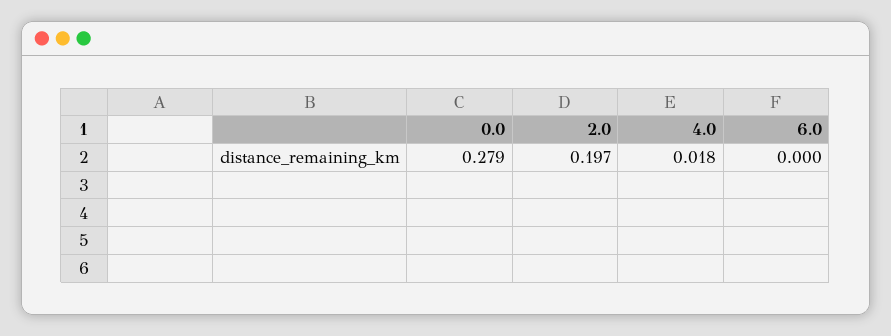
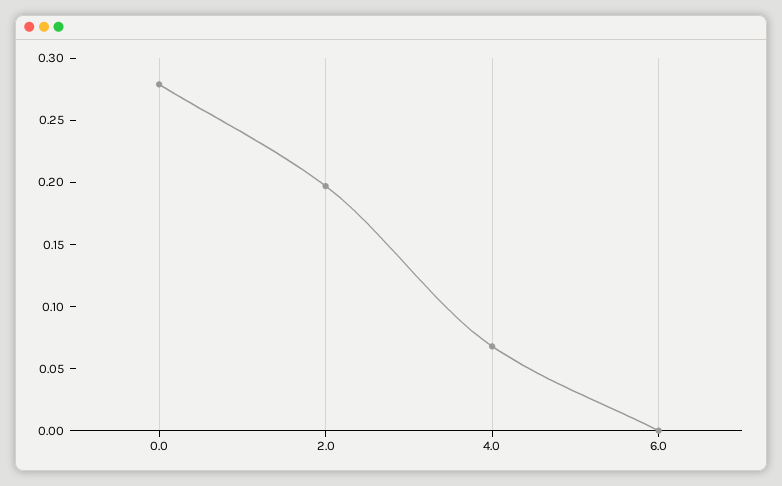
  {
    "0.0": 0.279,
    "2.0": 0.197,
-   "4.0": 0.018,
+   "4.0": 0.07,
    "6.0": 0
  }

